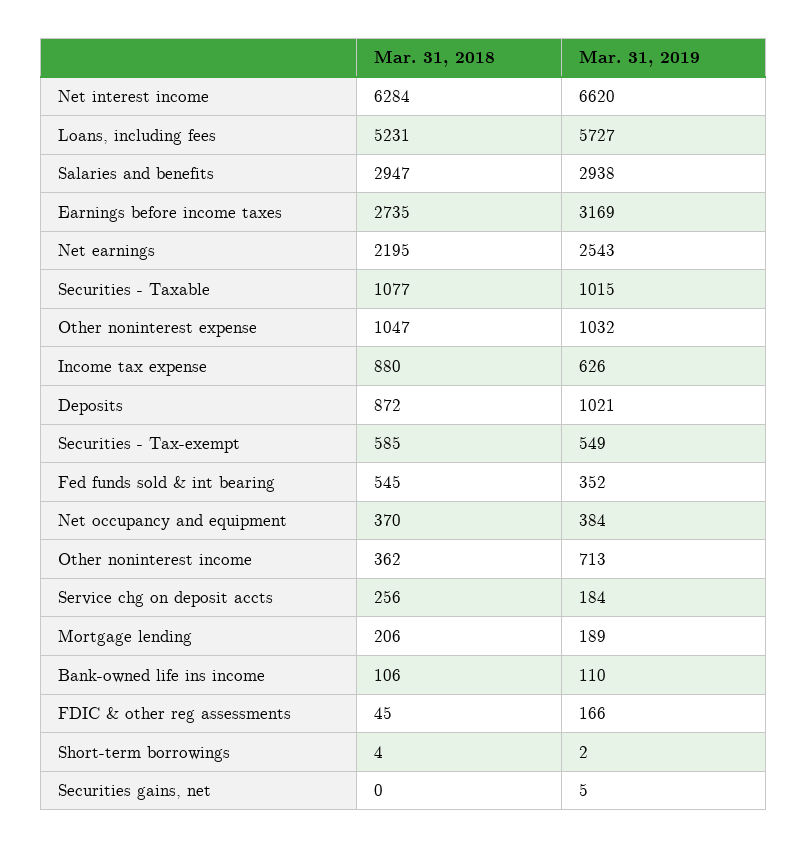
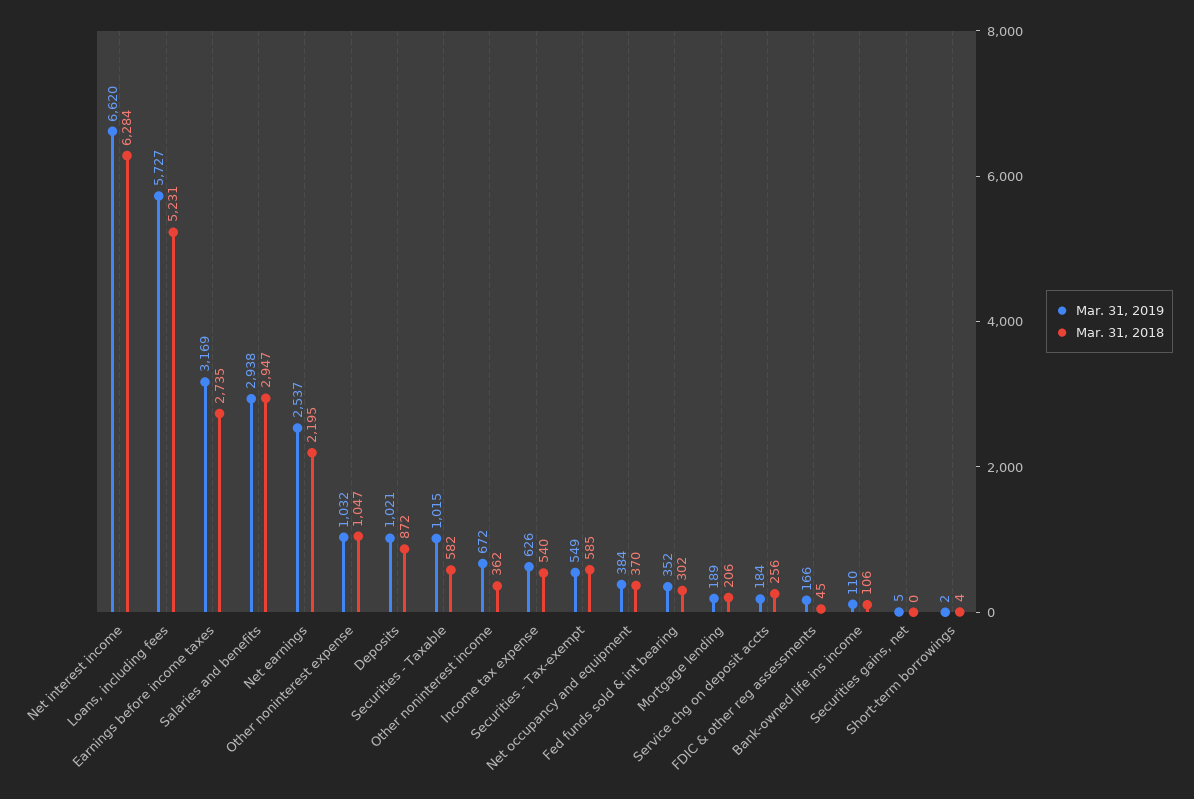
  {
    "Mar. 31, 2018": {
      "Net interest income": 6284,
      "Loans, including fees": 5231,
      "Salaries and benefits": 2947,
      "Earnings before income taxes": 2735,
      "Net earnings": 2195,
-     "Securities - Taxable": 1077,
+     "Securities - Taxable": 582,
      "Other noninterest expense": 1047,
-     "Income tax expense": 880,
+     "Income tax expense": 540,
      "Deposits": 872,
      "Securities - Tax-exempt": 585,
-     "Fed funds sold & int bearing": 545,
+     "Fed funds sold & int bearing": 302,
      "Net occupancy and equipment": 370,
      "Other noninterest income": 362,
      "Service chg on deposit accts": 256,
      "Mortgage lending": 206,
      "Bank-owned life ins income": 106,
      "FDIC & other reg assessments": 45,
      "Short-term borrowings": 4,
      "Securities gains, net": 0
    },
    "Mar. 31, 2019": {
      "Net interest income": 6620,
      "Loans, including fees": 5727,
      "Salaries and benefits": 2938,
      "Earnings before income taxes": 3169,
-     "Net earnings": 2543,
+     "Net earnings": 2537,
      "Securities - Taxable": 1015,
      "Other noninterest expense": 1032,
      "Income tax expense": 626,
      "Deposits": 1021,
      "Securities - Tax-exempt": 549,
      "Fed funds sold & int bearing": 352,
      "Net occupancy and equipment": 384,
-     "Other noninterest income": 713,
+     "Other noninterest income": 672,
      "Service chg on deposit accts": 184,
      "Mortgage lending": 189,
      "Bank-owned life ins income": 110,
      "FDIC & other reg assessments": 166,
      "Short-term borrowings": 2,
      "Securities gains, net": 5
    }
  }

